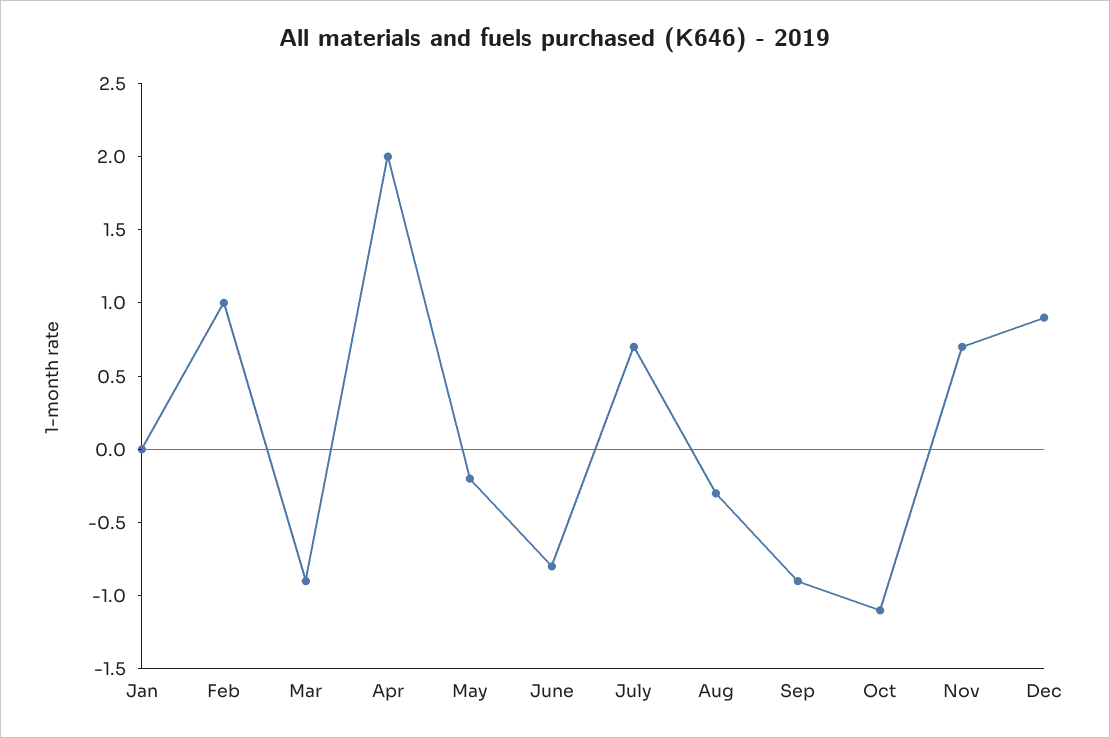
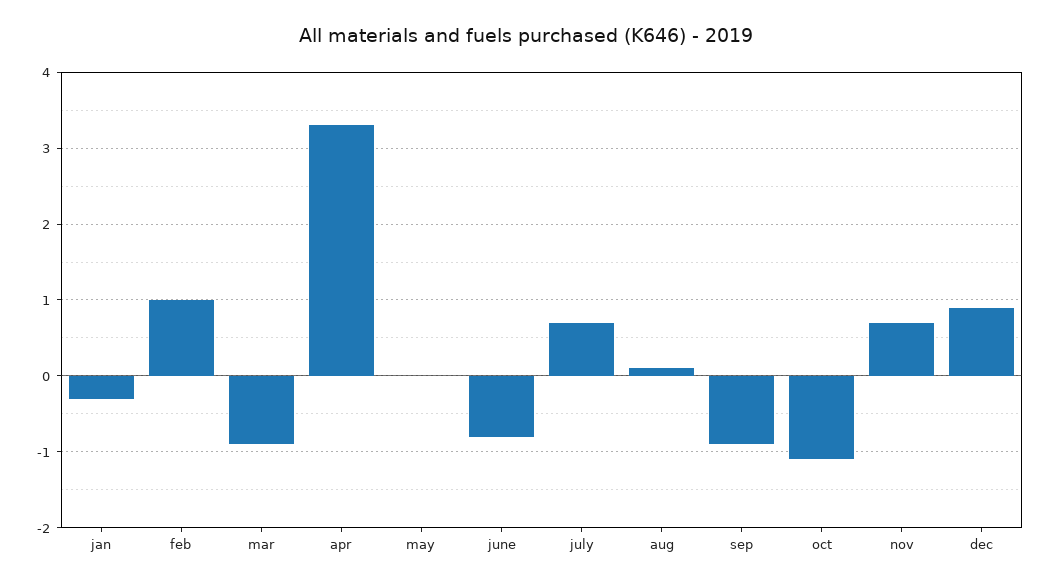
  {
-   "Jan": 0,
+   "Jan": -0.3,
    "Feb": 1,
    "Mar": -0.9,
-   "Apr": 2,
+   "Apr": 3.3,
-   "May": -0.2,
+   "May": 0,
    "June": -0.8,
    "July": 0.7,
-   "Aug": -0.3,
+   "Aug": 0.1,
    "Sep": -0.9,
    "Oct": -1.1,
    "Nov": 0.7,
    "Dec": 0.9
  }

